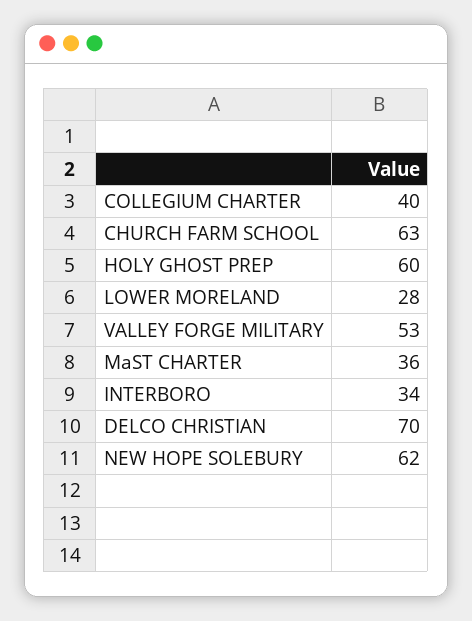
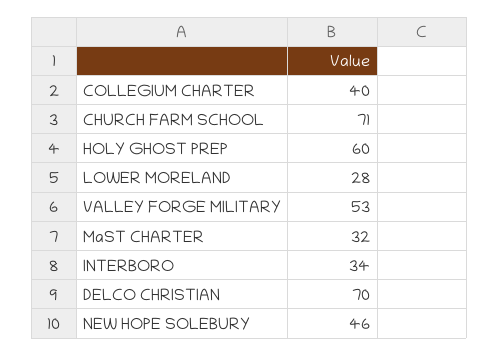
  {
    "COLLEGIUM CHARTER": 40,
-   "CHURCH FARM SCHOOL": 63,
+   "CHURCH FARM SCHOOL": 71,
    "HOLY GHOST PREP": 60,
    "LOWER MORELAND": 28,
    "VALLEY FORGE MILITARY": 53,
-   "MaST CHARTER": 36,
+   "MaST CHARTER": 32,
    "INTERBORO": 34,
    "DELCO CHRISTIAN": 70,
-   "NEW HOPE SOLEBURY": 62
+   "NEW HOPE SOLEBURY": 46
  }

